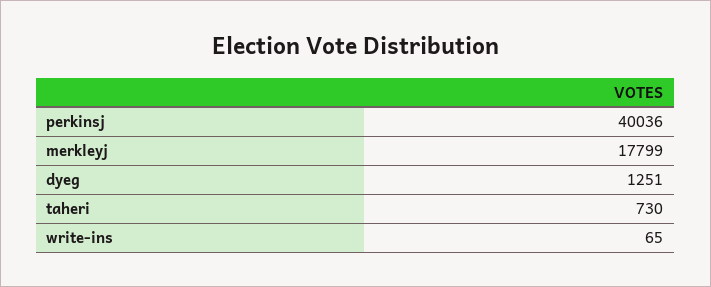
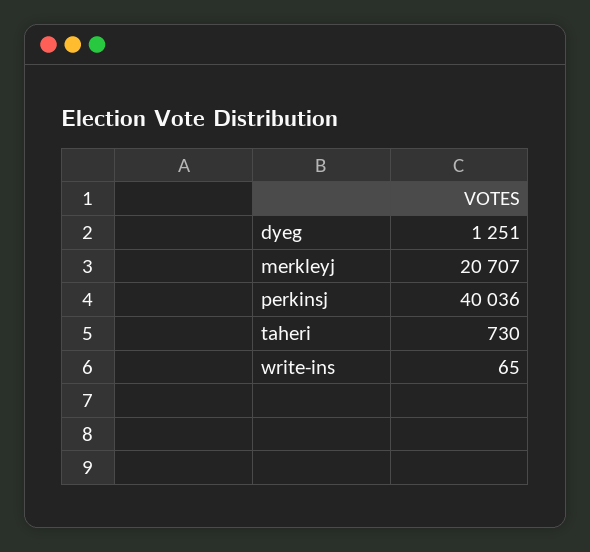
  {
    "perkinsj": 40036,
-   "merkleyj": 17799,
+   "merkleyj": 20707,
    "dyeg": 1251,
    "taheri": 730,
    "write-ins": 65
  }

